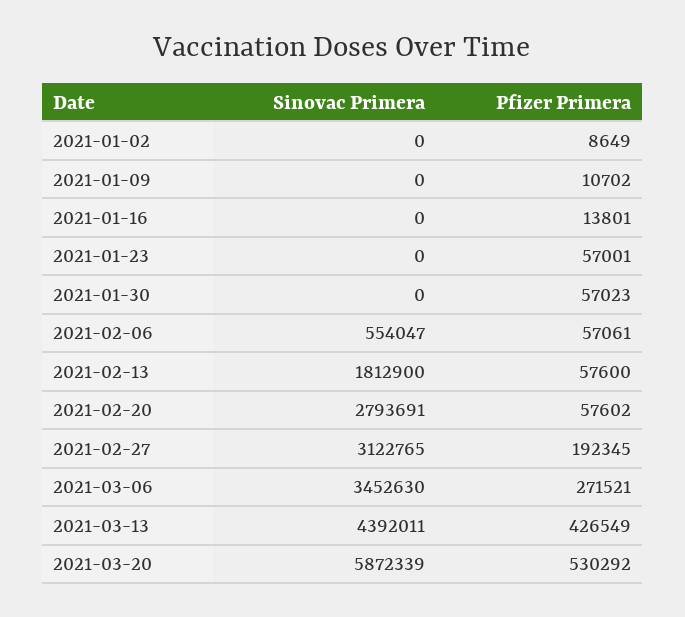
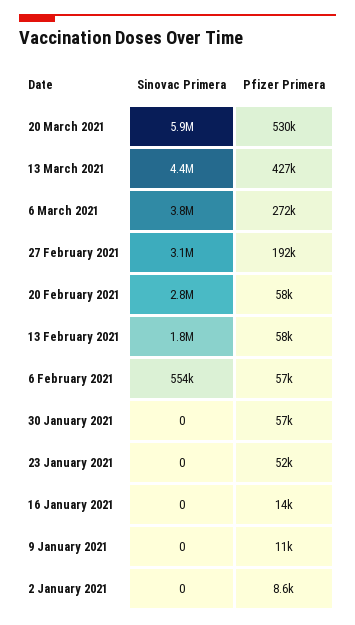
  {
    "Sinovac Primera": {
      "2021-01-02": 0,
      "2021-01-09": 0,
      "2021-01-16": 0,
      "2021-01-23": 0,
      "2021-01-30": 0,
      "2021-02-06": 554047,
      "2021-02-13": 1812900,
      "2021-02-20": 2793691,
      "2021-02-27": 3122765,
-     "2021-03-06": 3452630,
+     "2021-03-06": 3800000,
      "2021-03-13": 4392011,
      "2021-03-20": 5872339
    },
    "Pfizer Primera": {
      "2021-01-02": 8649,
      "2021-01-09": 10702,
      "2021-01-16": 13801,
-     "2021-01-23": 57001,
+     "2021-01-23": 52000,
      "2021-01-30": 57023,
      "2021-02-06": 57061,
      "2021-02-13": 57600,
      "2021-02-20": 57602,
      "2021-02-27": 192345,
      "2021-03-06": 271521,
      "2021-03-13": 426549,
      "2021-03-20": 530292
    }
  }

